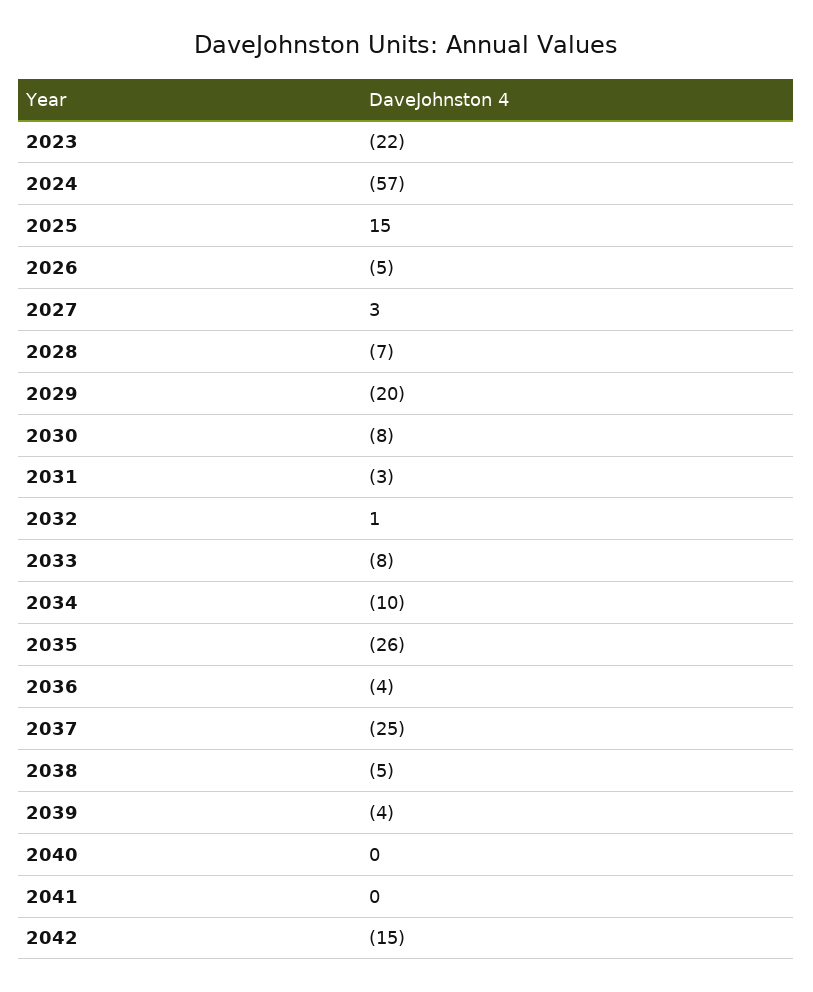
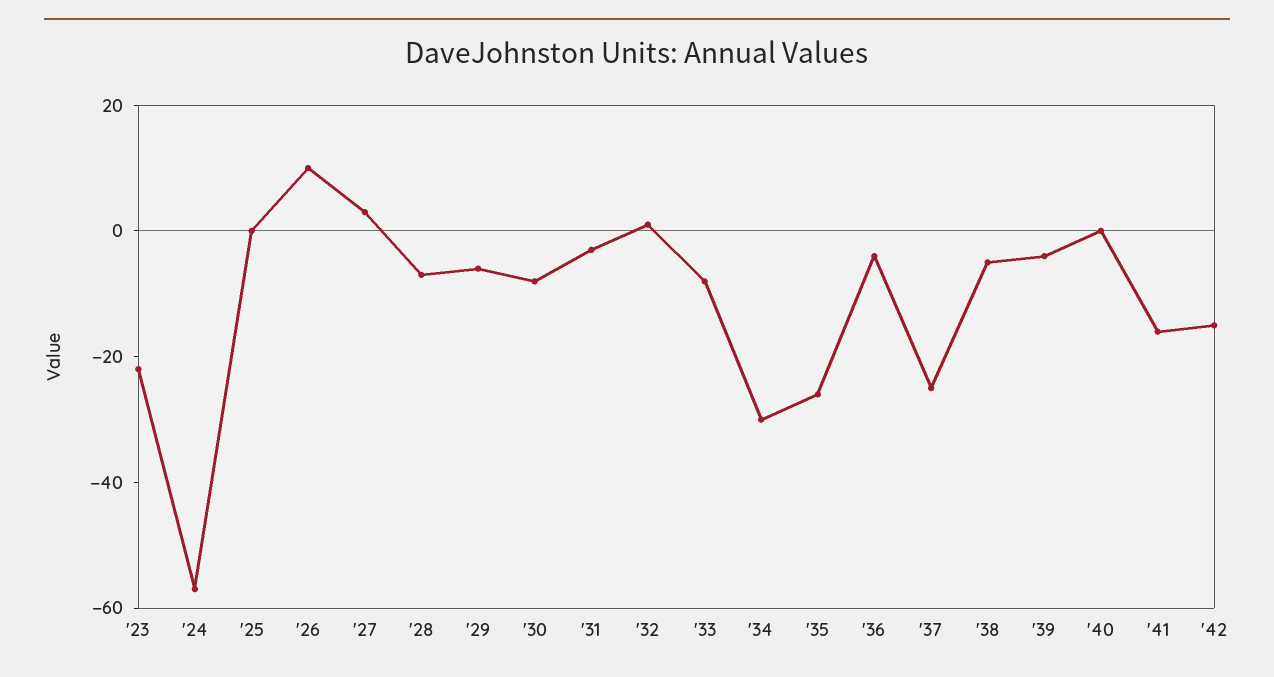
  {
    "2023": -22,
    "2024": -57,
-   "2025": 15,
+   "2025": 0,
-   "2026": -5,
+   "2026": 10,
    "2027": 3,
    "2028": -7,
-   "2029": -20,
+   "2029": -5,
    "2030": -8,
    "2031": -3,
    "2032": 1,
    "2033": -8,
-   "2034": -10,
+   "2034": -30,
    "2035": -26,
    "2036": -4,
    "2037": -25,
    "2038": -5,
    "2039": -4,
    "2040": 0,
-   "2041": 0,
+   "2041": -15,
    "2042": -15
  }

